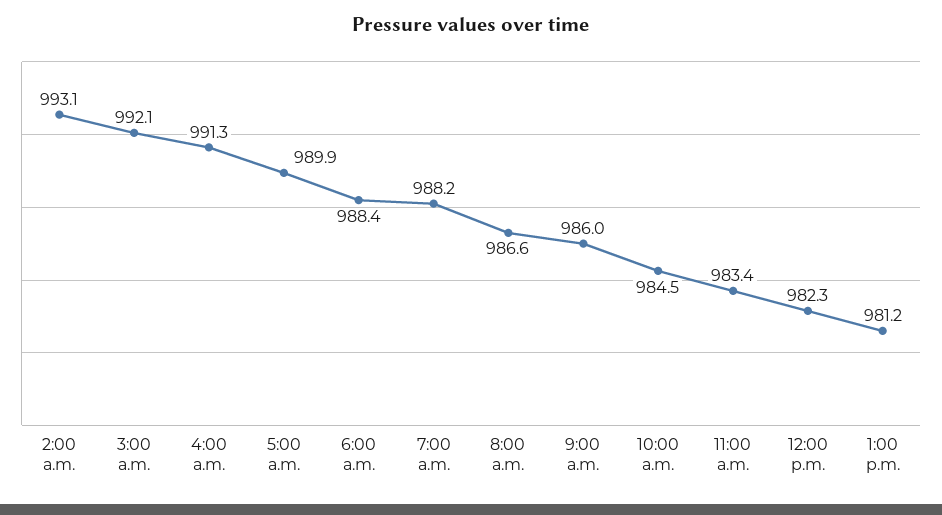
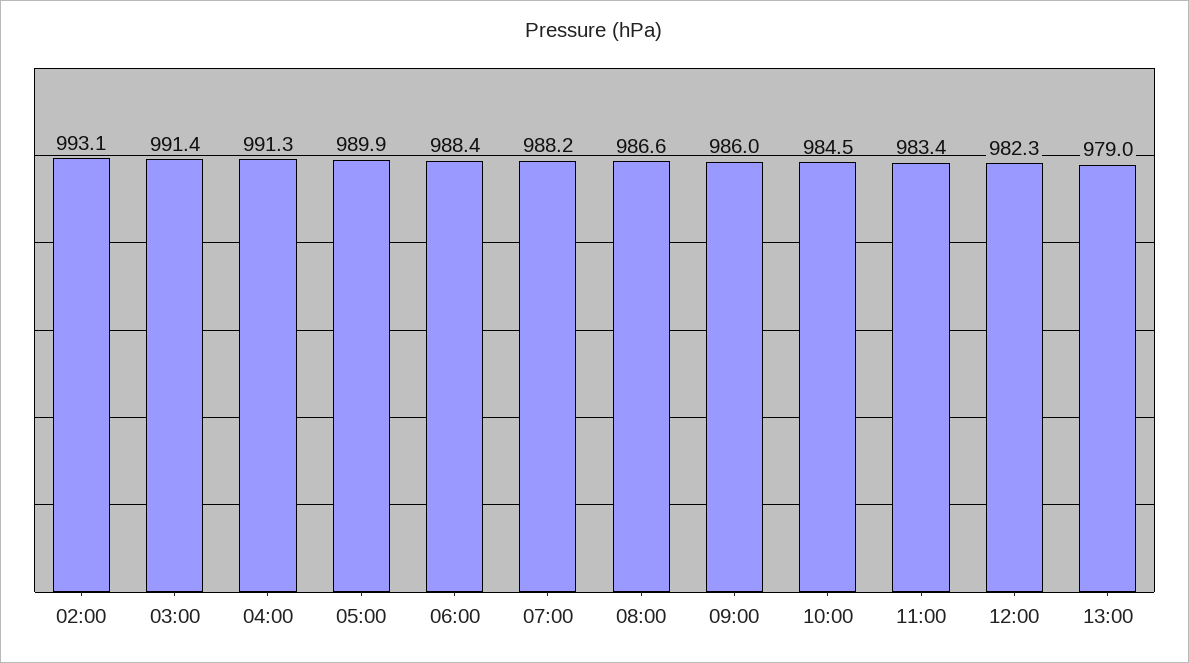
  {
    "2:00 a.m.": 993.1,
-   "3:00 a.m.": 992.1,
+   "3:00 a.m.": 991.4,
    "4:00 a.m.": 991.3,
    "5:00 a.m.": 989.9,
    "6:00 a.m.": 988.4,
    "7:00 a.m.": 988.2,
    "8:00 a.m.": 986.6,
    "9:00 a.m.": 986,
    "10:00 a.m.": 984.5,
    "11:00 a.m.": 983.4,
    "12:00 p.m.": 982.3,
-   "1:00 p.m.": 981.2
+   "1:00 p.m.": 979
  }

